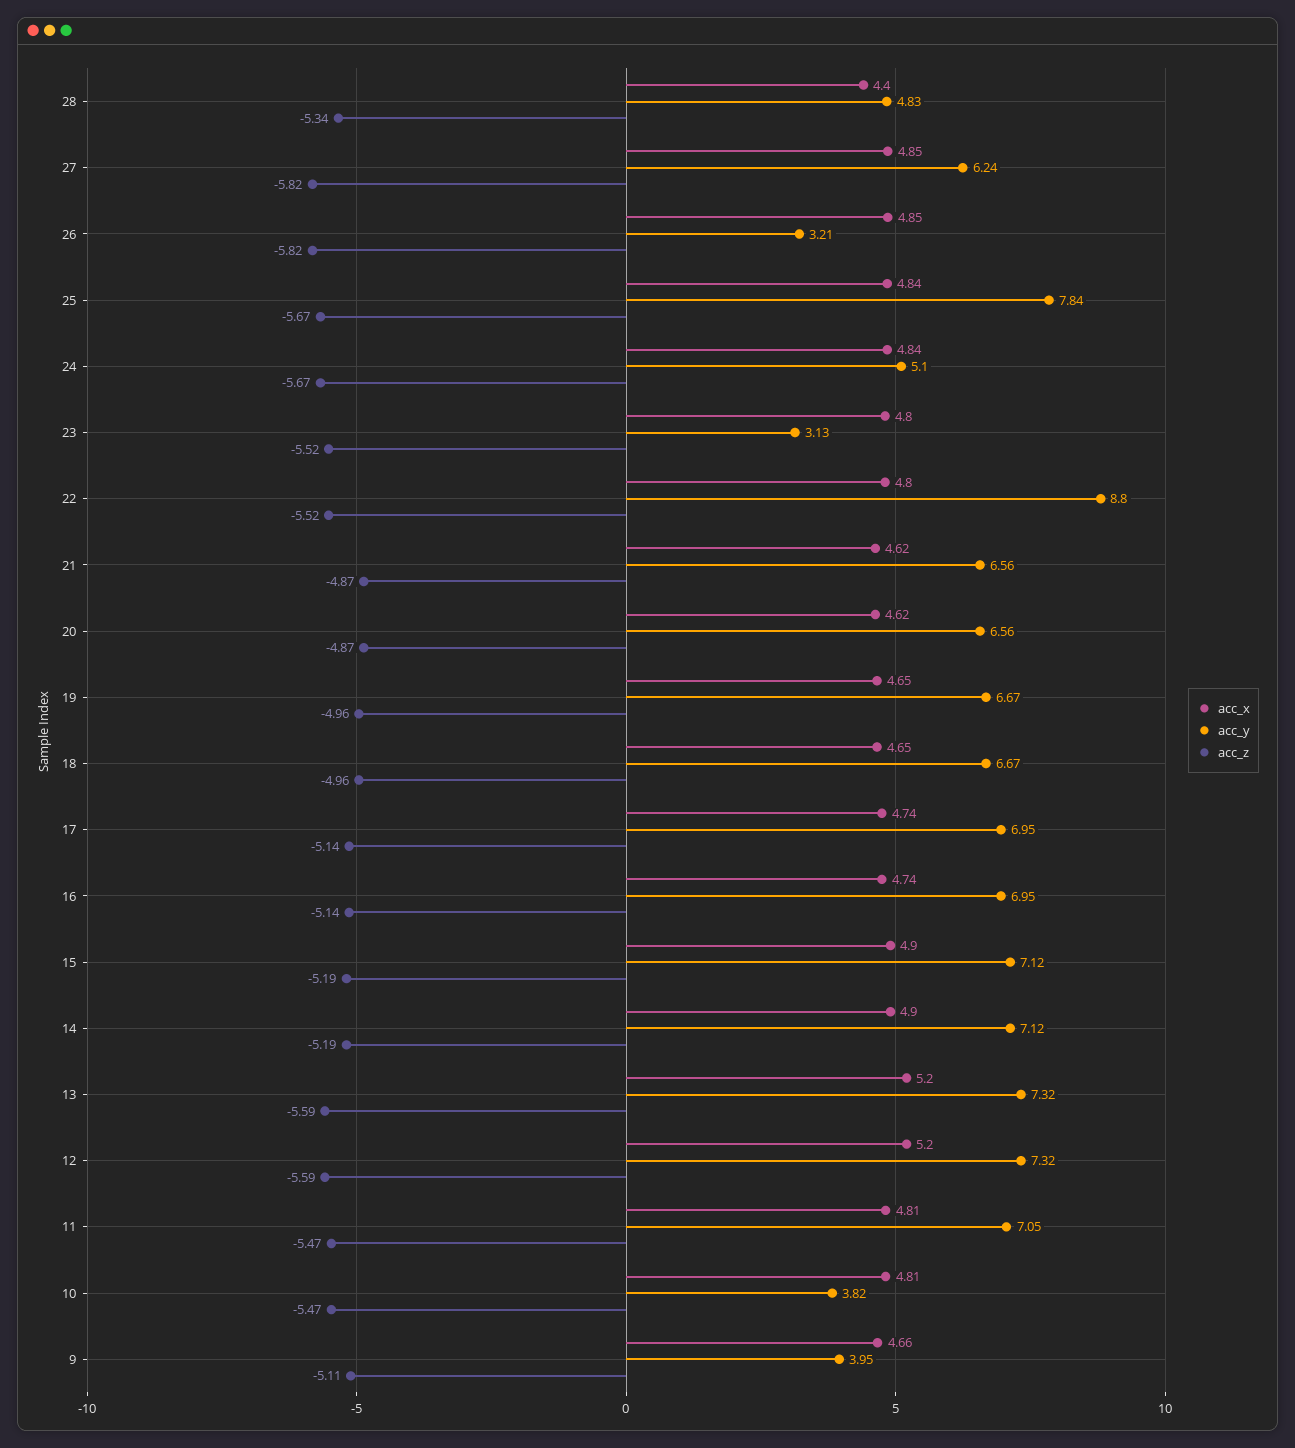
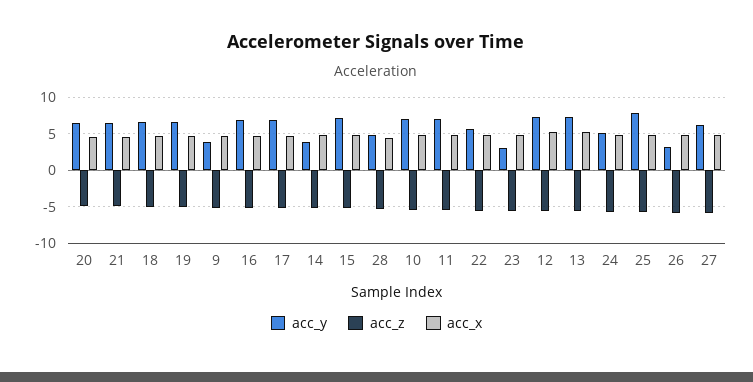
  {
    "acc_x": {
      "28": 4.4,
      "27": 4.85,
      "26": 4.85,
      "25": 4.84,
      "24": 4.84,
      "23": 4.8,
      "22": 4.8,
      "21": 4.62,
      "20": 4.62,
      "19": 4.65,
      "18": 4.65,
      "17": 4.74,
      "16": 4.74,
      "15": 4.9,
      "14": 4.9,
      "13": 5.2,
      "12": 5.2,
      "11": 4.81,
      "10": 4.81,
      "9": 4.66
    },
    "acc_y": {
      "28": 4.83,
      "27": 6.24,
      "26": 3.21,
      "25": 7.84,
      "24": 5.1,
      "23": 3.13,
-     "22": 8.8,
+     "22": 6,
      "21": 6.56,
      "20": 6.56,
      "19": 6.67,
      "18": 6.67,
      "17": 6.95,
      "16": 6.95,
      "15": 7.12,
-     "14": 7.12,
+     "14": 4,
      "13": 7.32,
      "12": 7.32,
      "11": 7.05,
-     "10": 3.82,
+     "10": 7,
      "9": 3.95
    },
    "acc_z": {
      "28": -5.34,
      "27": -5.82,
      "26": -5.82,
      "25": -5.67,
      "24": -5.67,
      "23": -5.52,
      "22": -5.52,
      "21": -4.87,
      "20": -4.87,
      "19": -4.96,
      "18": -4.96,
      "17": -5.14,
      "16": -5.14,
      "15": -5.19,
      "14": -5.19,
      "13": -5.59,
      "12": -5.59,
      "11": -5.47,
      "10": -5.47,
      "9": -5.11
    }
  }

